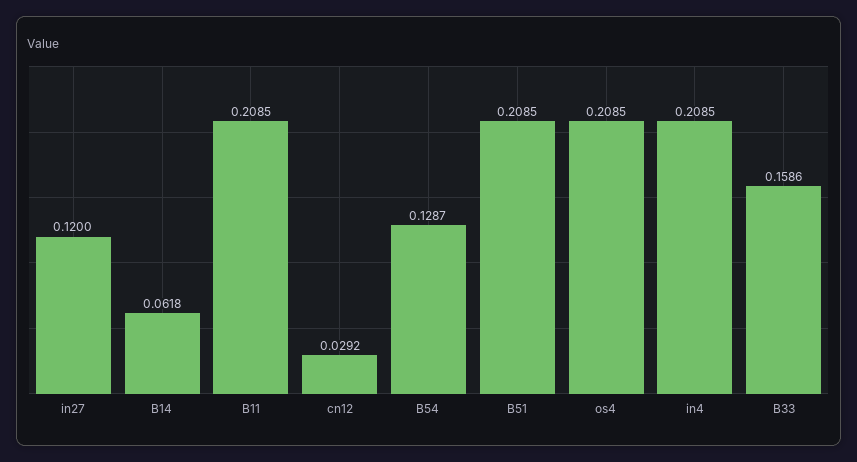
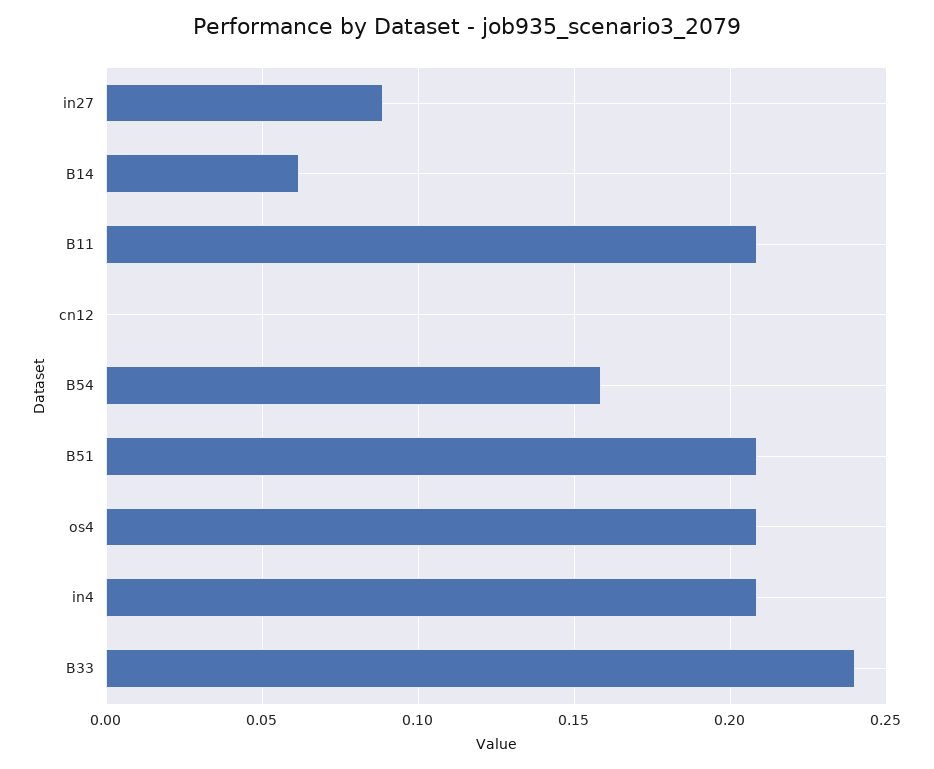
  {
-   "in27": 0.12,
+   "in27": 0.09,
    "B14": 0.0618,
    "B11": 0.2085,
-   "cn12": 0.0292,
+   "cn12": 0,
-   "B54": 0.1287,
+   "B54": 0.16,
    "B51": 0.2085,
    "os4": 0.2085,
    "in4": 0.2085,
-   "B33": 0.1586
+   "B33": 0.24
  }

